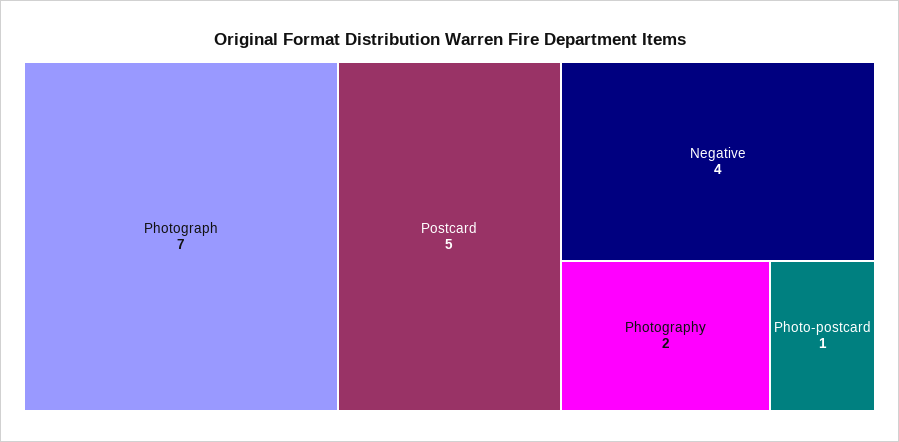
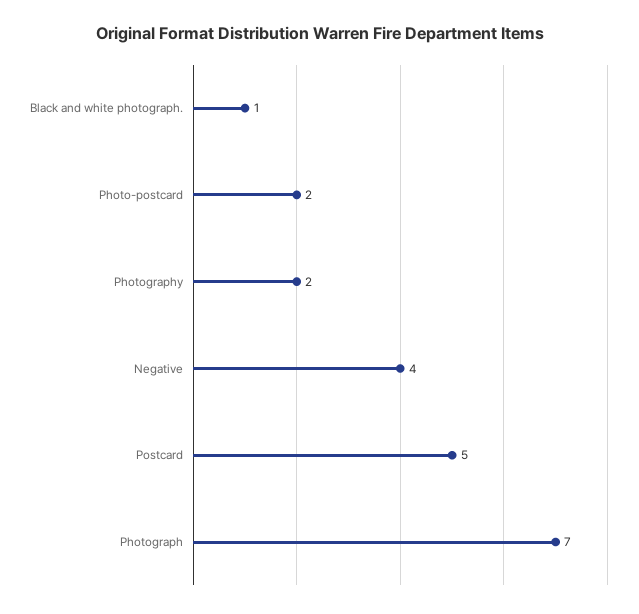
  {
    "Photograph": 7,
    "Postcard": 5,
    "Negative": 4,
    "Photography": 2,
-   "Photo-postcard": 1
+   "Photo-postcard": 2,
+   "Black and white photograph.": 1
  }

